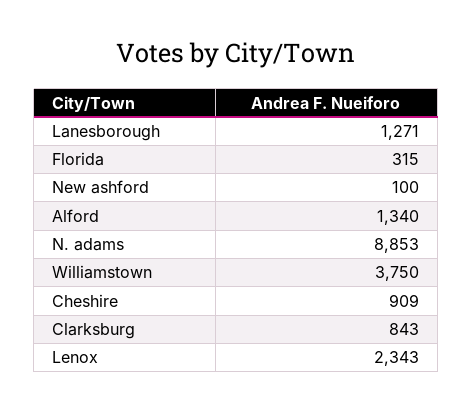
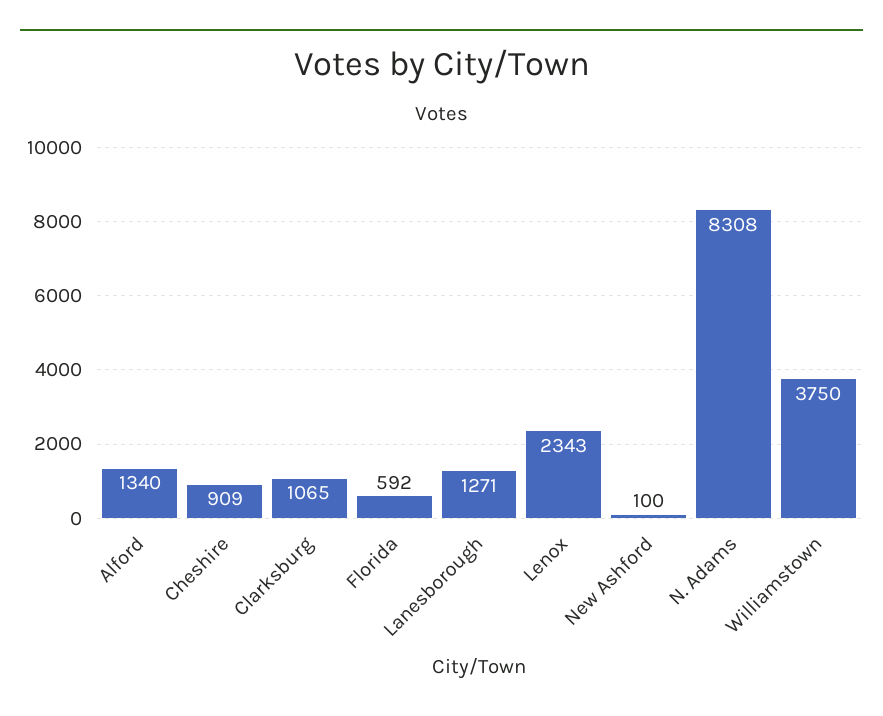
  {
    "Lanesborough": 1271,
-   "Florida": 315,
+   "Florida": 592,
    "New ashford": 100,
    "Alford": 1340,
-   "N. adams": 8853,
+   "N. adams": 8308,
    "Williamstown": 3750,
    "Cheshire": 909,
-   "Clarksburg": 843,
+   "Clarksburg": 1065,
    "Lenox": 2343
  }

